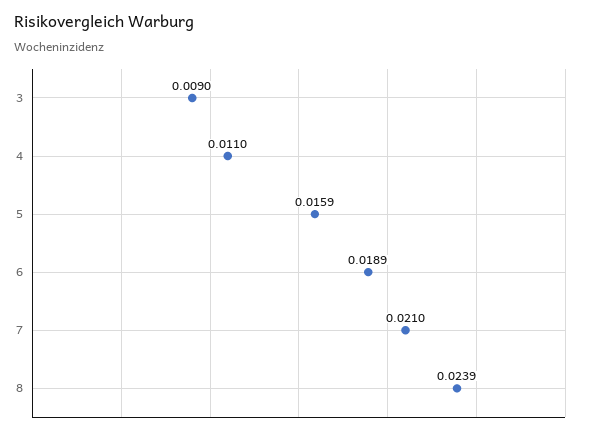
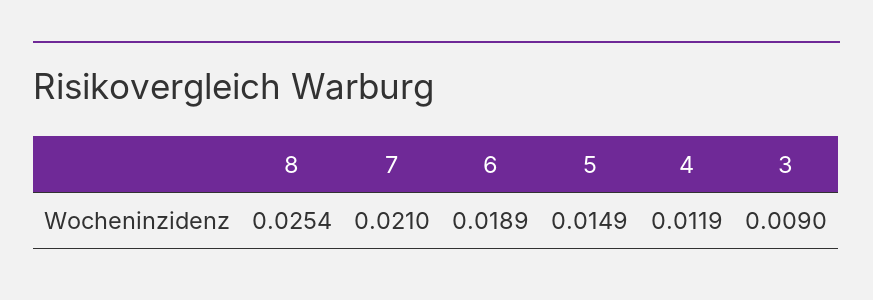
  {
    "3": 0.009,
-   "4": 0.011,
+   "4": 0.0119,
-   "5": 0.0159,
+   "5": 0.0149,
    "6": 0.0189,
    "7": 0.021,
-   "8": 0.0239
+   "8": 0.0254
  }

